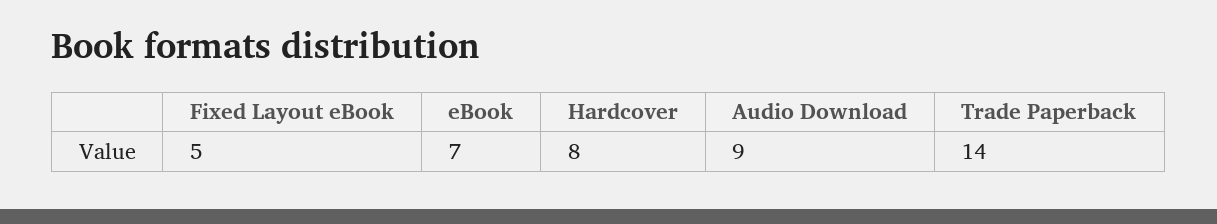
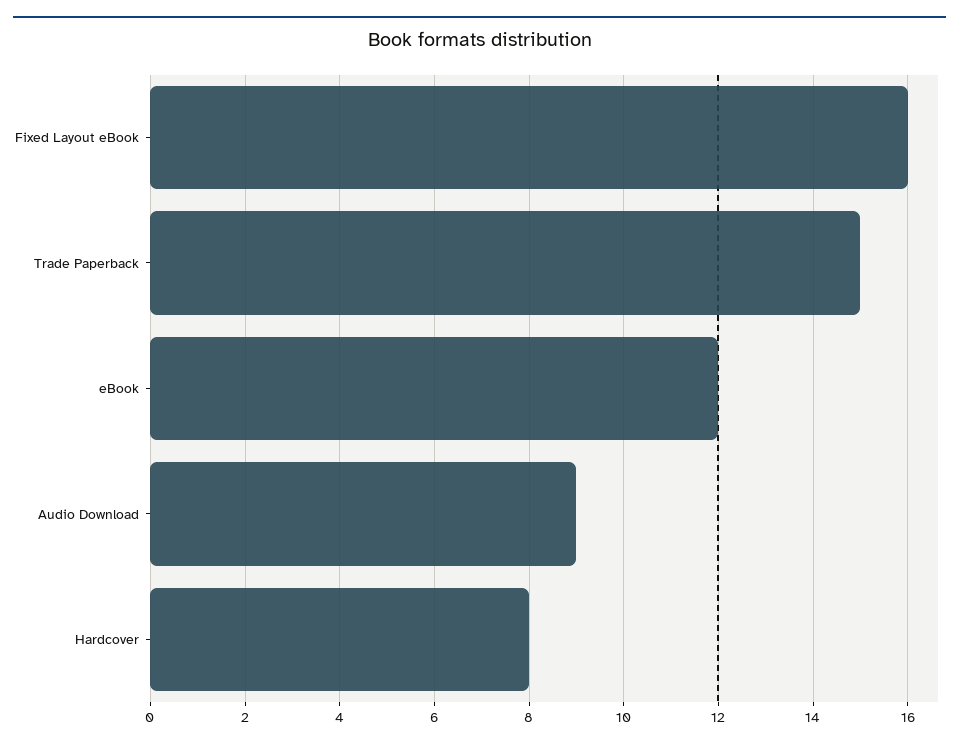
  {
-   "Fixed Layout eBook": 5,
+   "Fixed Layout eBook": 16,
-   "eBook": 7,
+   "eBook": 12,
    "Hardcover": 8,
    "Audio Download": 9,
-   "Trade Paperback": 14
+   "Trade Paperback": 15
  }

